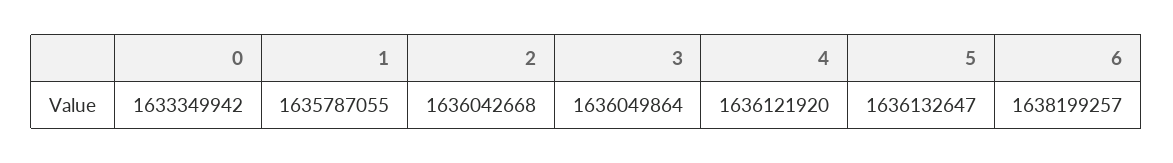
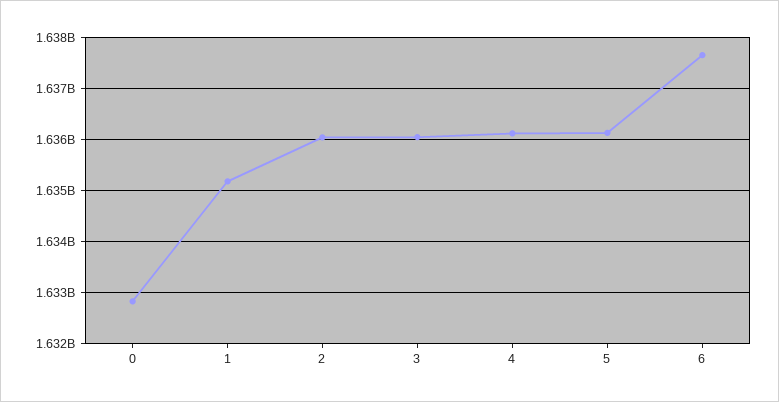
  {
-   "0": 1633349942,
+   "0": 1632800000,
-   "1": 1635787055,
+   "1": 1635200000,
    "2": 1636042668,
    "3": 1636049864,
    "4": 1636121920,
    "5": 1636132647,
-   "6": 1638199257
+   "6": 1637600000
  }

